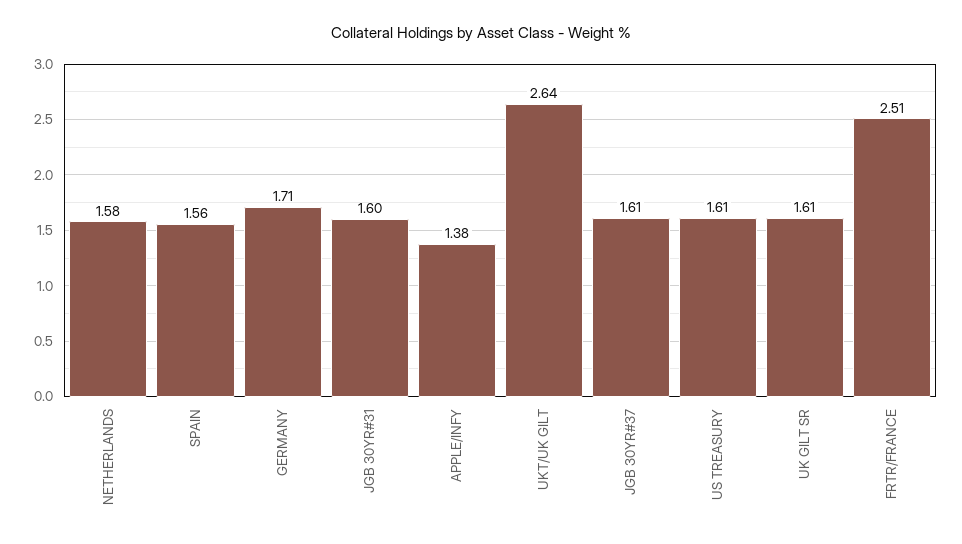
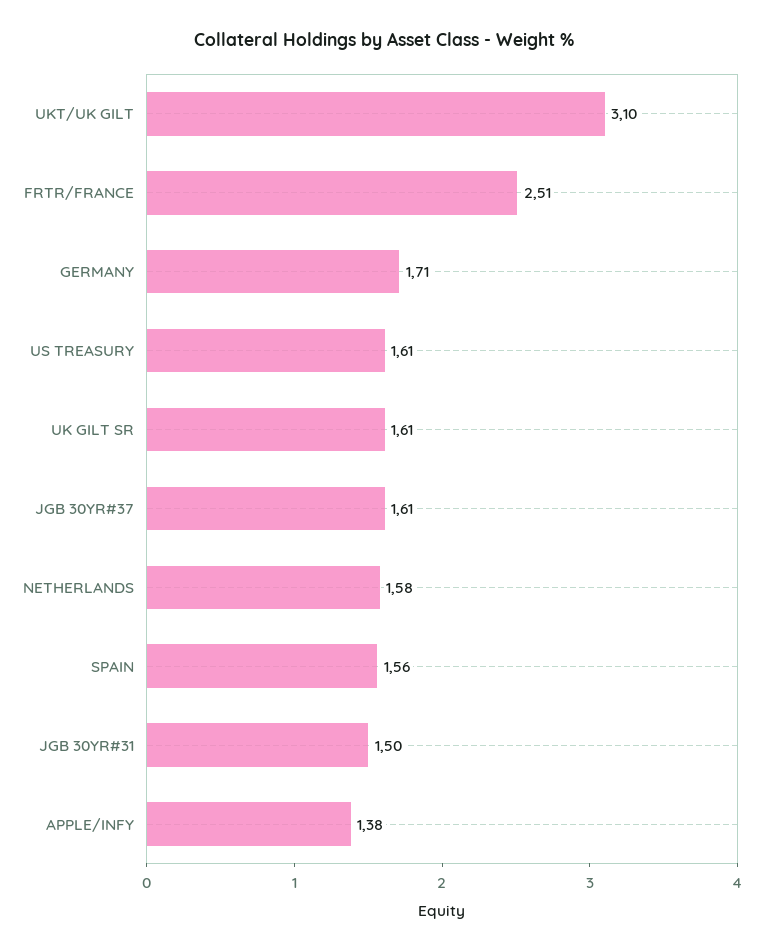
  {
    "NETHERLANDS": 1.58,
    "SPAIN": 1.56,
    "GERMANY": 1.71,
-   "JGB 30YR#31": 1.6,
+   "JGB 30YR#31": 1.5,
    "APPLE/INFY": 1.38,
-   "UKT/UK GILT": 2.64,
+   "UKT/UK GILT": 3.1,
    "JGB 30YR#37": 1.61,
    "US TREASURY": 1.61,
    "UK GILT SR": 1.61,
    "FRTR/FRANCE": 2.51
  }

